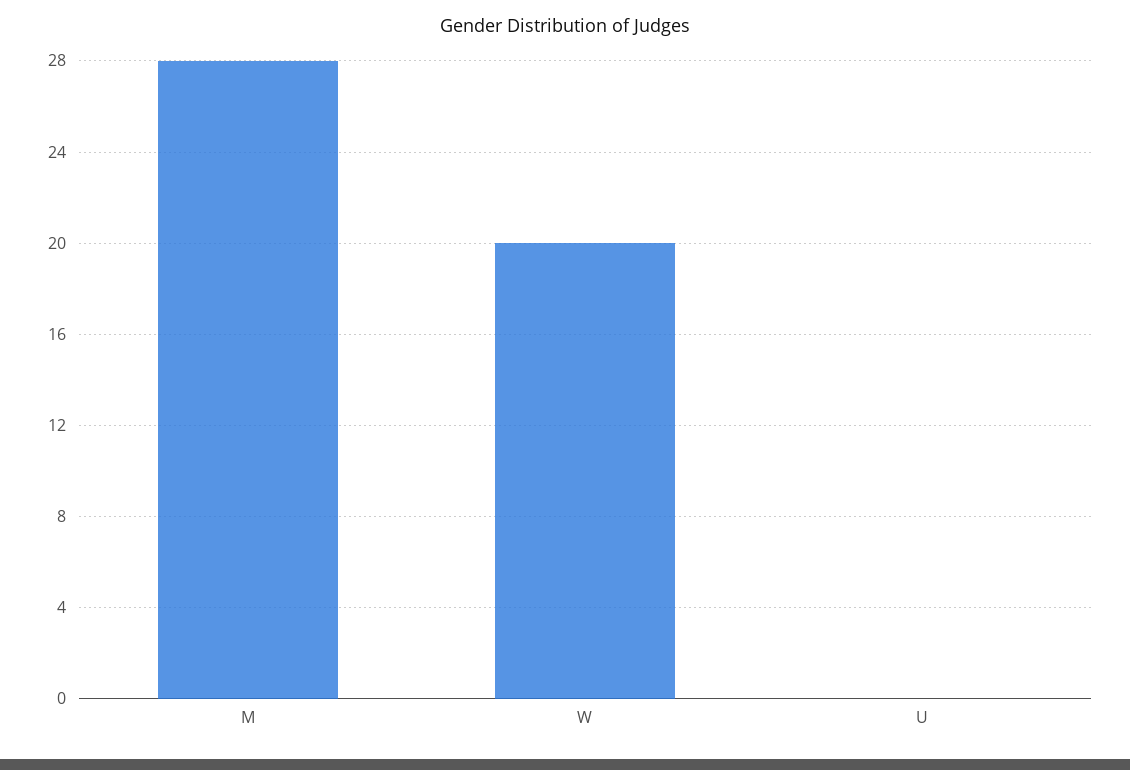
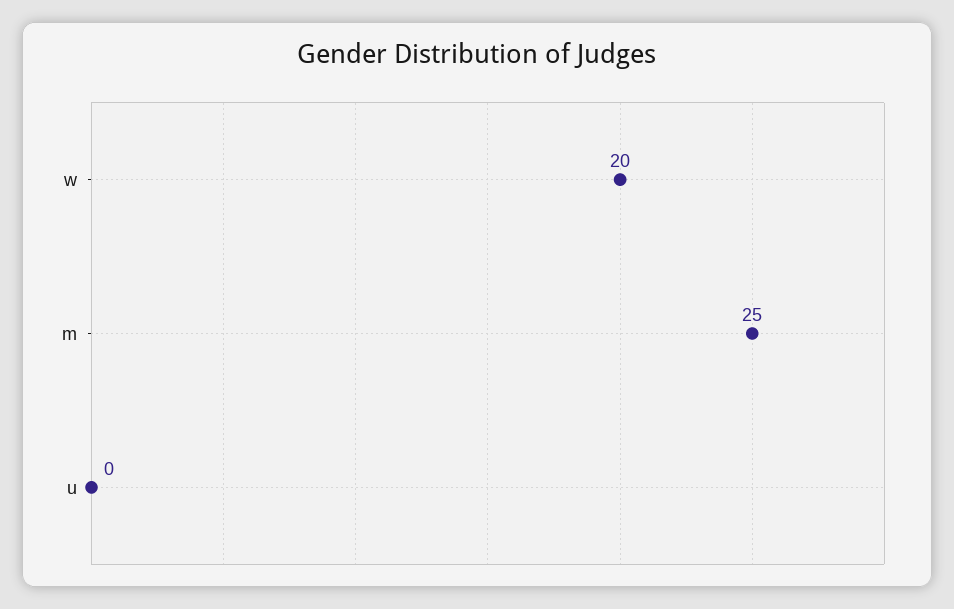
  {
-   "M": 28,
+   "M": 25,
    "W": 20,
    "U": 0
  }

